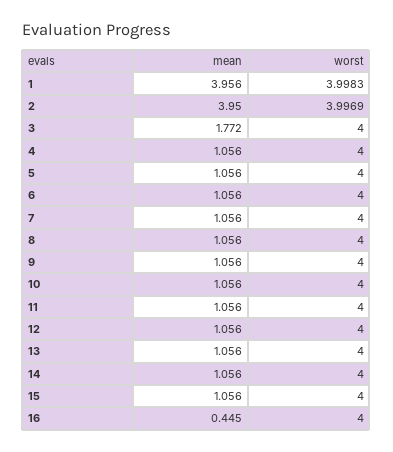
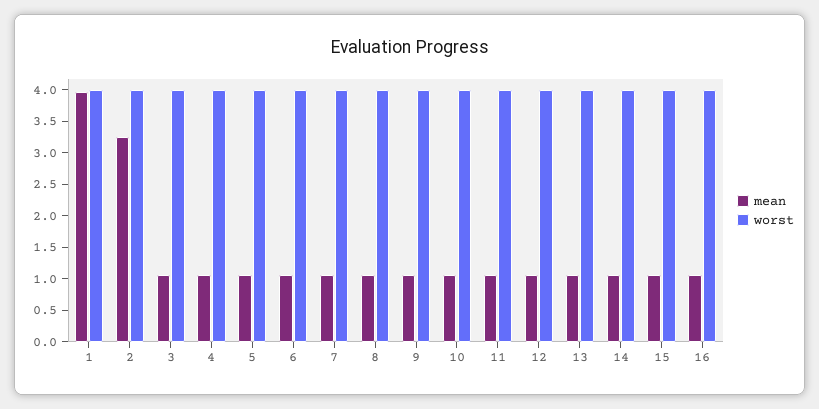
  {
    "mean": {
      "1": 3.956,
-     "2": 3.95,
+     "2": 3.25,
-     "3": 1.772,
+     "3": 1,
      "4": 1.056,
      "5": 1.056,
      "6": 1.056,
      "7": 1.056,
      "8": 1.056,
      "9": 1.056,
      "10": 1.056,
      "11": 1.056,
      "12": 1.056,
      "13": 1.056,
      "14": 1.056,
      "15": 1.056,
-     "16": 0.445
+     "16": 1
    },
    "worst": {
      "1": 3.9983,
      "2": 3.9969,
      "3": 4,
      "4": 4,
      "5": 4,
      "6": 4,
      "7": 4,
      "8": 4,
      "9": 4,
      "10": 4,
      "11": 4,
      "12": 4,
      "13": 4,
      "14": 4,
      "15": 4,
      "16": 4
    }
  }

